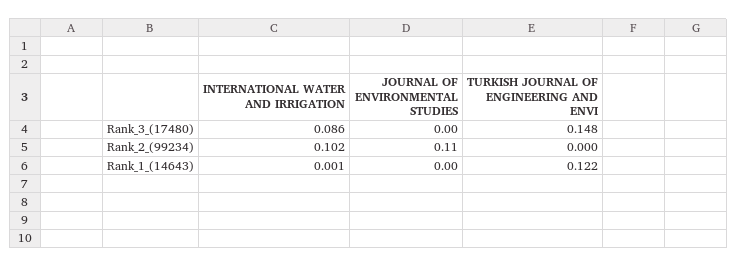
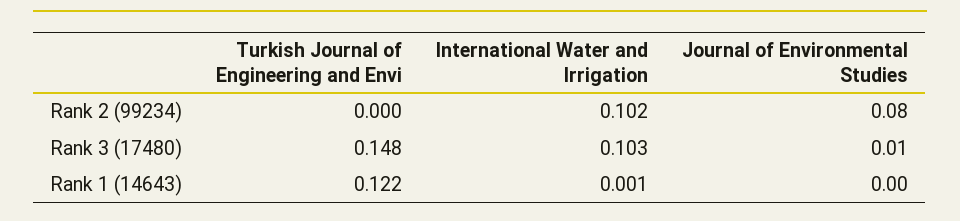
  {
    "INTERNATIONAL WATER AND IRRIGATION": {
-     "Rank_3_(17480)": 0.086,
+     "Rank_3_(17480)": 0.103,
      "Rank_2_(99234)": 0.102,
      "Rank_1_(14643)": 0.001
    },
    "JOURNAL OF ENVIRONMENTAL STUDIES": {
-     "Rank_3_(17480)": 0,
+     "Rank_3_(17480)": 0.01,
-     "Rank_2_(99234)": 0.11,
+     "Rank_2_(99234)": 0.08,
      "Rank_1_(14643)": 0
    },
    "TURKISH JOURNAL OF ENGINEERING AND ENVI": {
      "Rank_3_(17480)": 0.148,
      "Rank_2_(99234)": 0,
      "Rank_1_(14643)": 0.122
    }
  }

